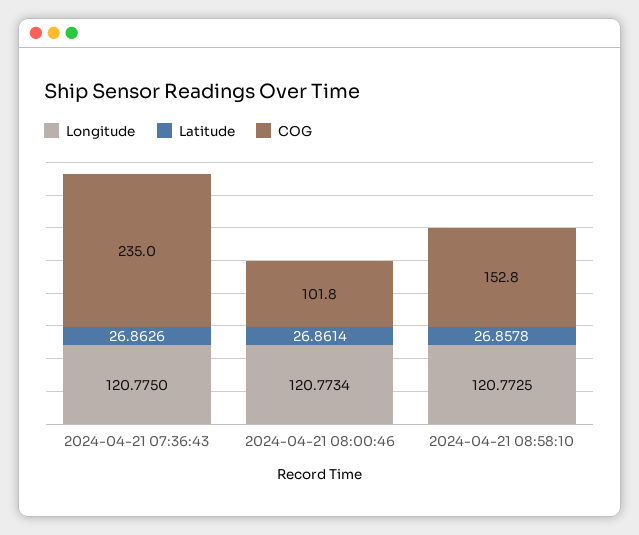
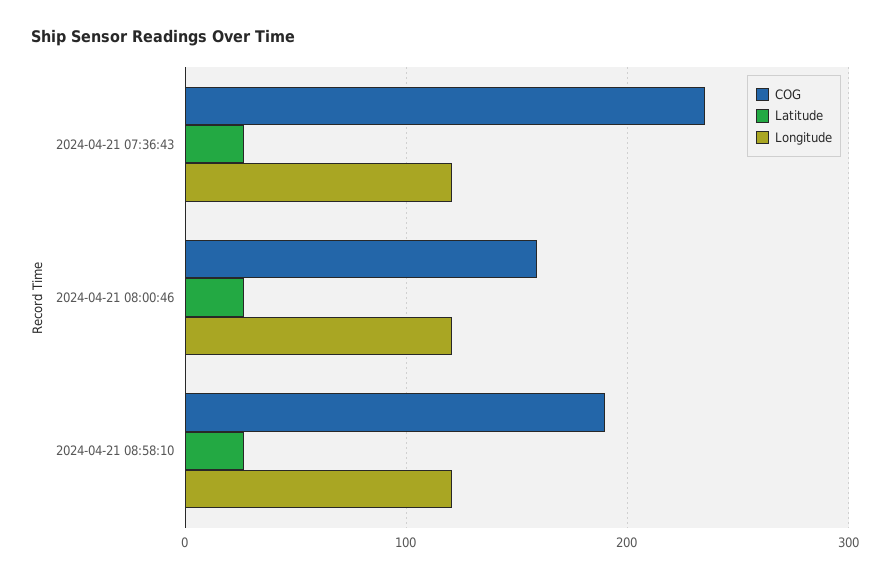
  {
    "Longitude": {
      "2024-04-21 07:36:43": 120.775,
      "2024-04-21 08:00:46": 120.7734,
      "2024-04-21 08:58:10": 120.7725
    },
    "Latitude": {
      "2024-04-21 07:36:43": 26.8626,
      "2024-04-21 08:00:46": 26.8614,
      "2024-04-21 08:58:10": 26.8578
    },
    "COG": {
      "2024-04-21 07:36:43": 235,
-     "2024-04-21 08:00:46": 101.8,
+     "2024-04-21 08:00:46": 160,
-     "2024-04-21 08:58:10": 152.8
+     "2024-04-21 08:58:10": 190
    }
  }

